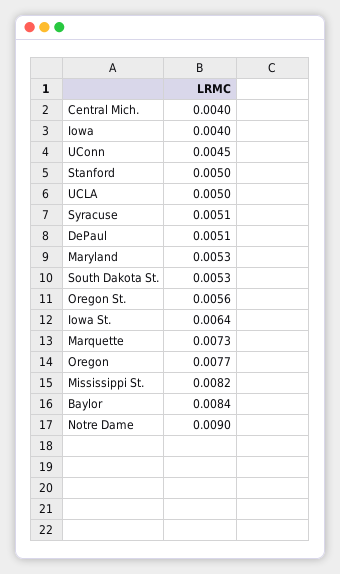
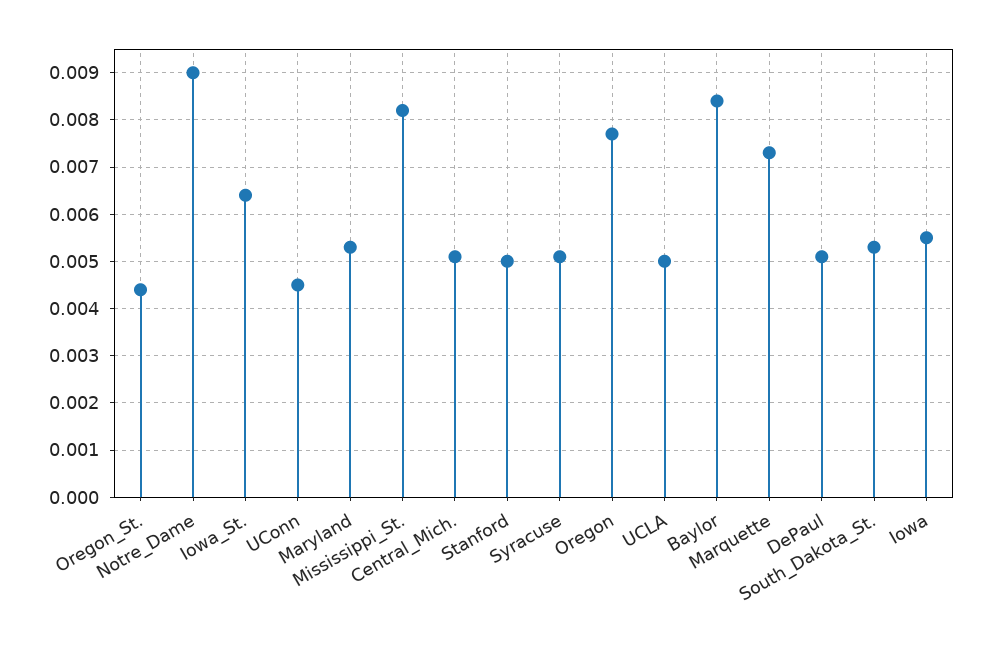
  {
-   "Central Mich.": 0.004,
+   "Central Mich.": 0.005,
-   "Iowa": 0.004,
+   "Iowa": 0.0055,
    "UConn": 0.0045,
    "Stanford": 0.005,
    "UCLA": 0.005,
    "Syracuse": 0.0051,
    "DePaul": 0.0051,
    "Maryland": 0.0053,
    "South Dakota St.": 0.0053,
-   "Oregon St.": 0.0056,
+   "Oregon St.": 0.0045,
    "Iowa St.": 0.0064,
    "Marquette": 0.0073,
    "Oregon": 0.0077,
    "Mississippi St.": 0.0082,
    "Baylor": 0.0084,
    "Notre Dame": 0.009
  }

